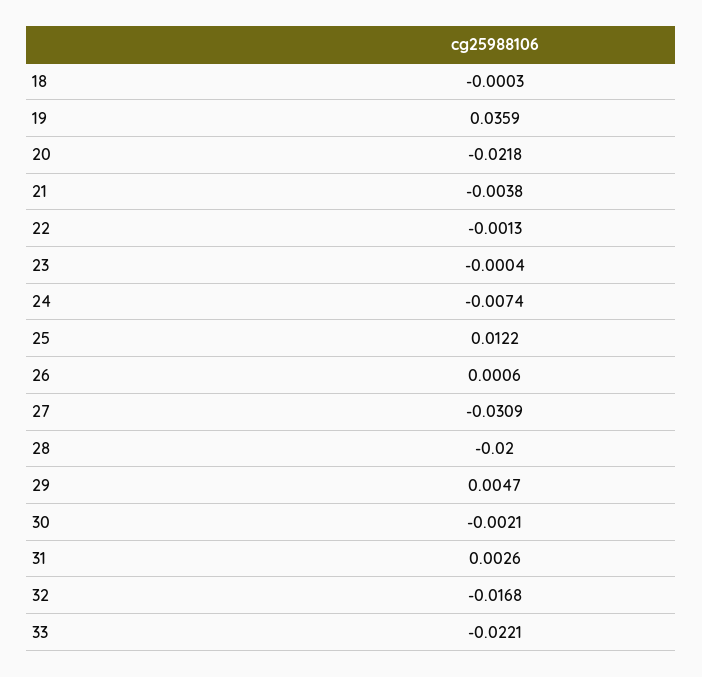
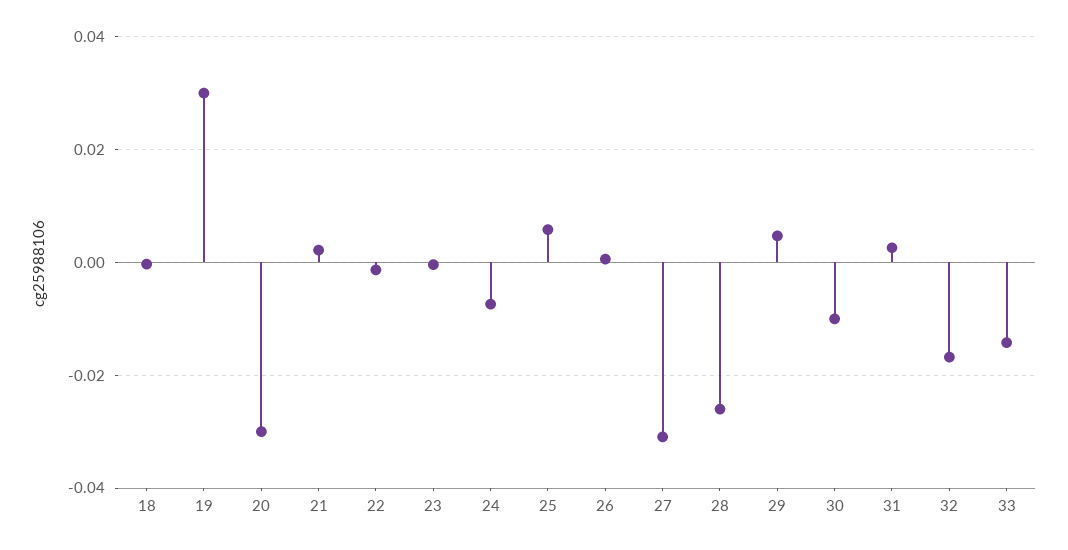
  {
    "18": -0.0003,
-   "19": 0.0359,
+   "19": 0.03,
-   "20": -0.0218,
+   "20": -0.03,
-   "21": -0.0038,
+   "21": 0.002,
    "22": -0.0013,
    "23": -0.0004,
    "24": -0.0074,
-   "25": 0.0122,
+   "25": 0.006,
    "26": 0.0006,
    "27": -0.0309,
-   "28": -0.02,
+   "28": -0.026,
    "29": 0.0047,
-   "30": -0.0021,
+   "30": -0.01,
    "31": 0.0026,
    "32": -0.0168,
-   "33": -0.0221
+   "33": -0.014
  }

